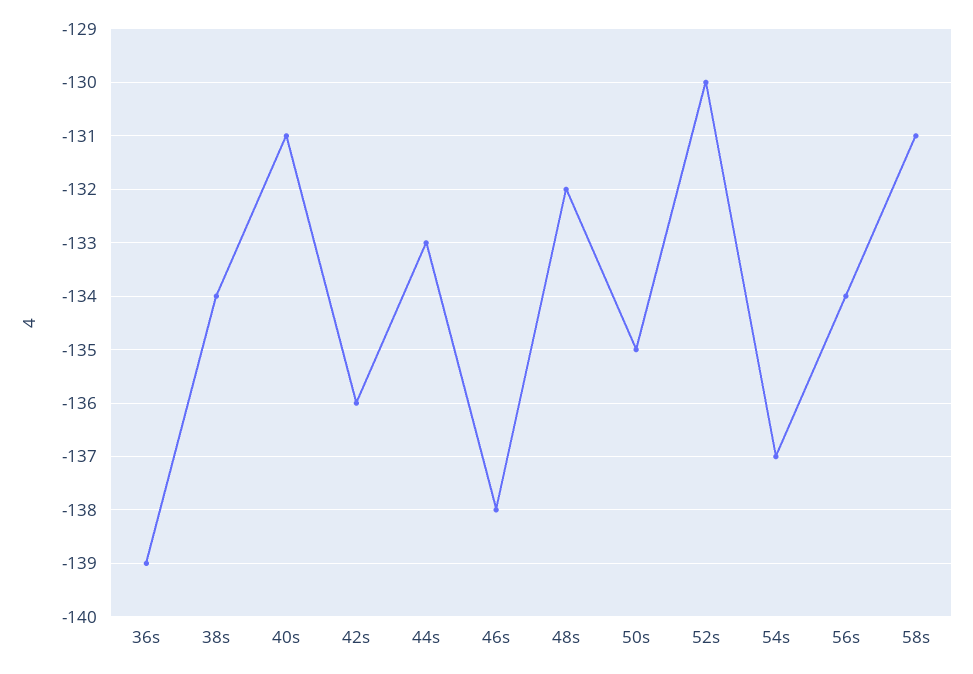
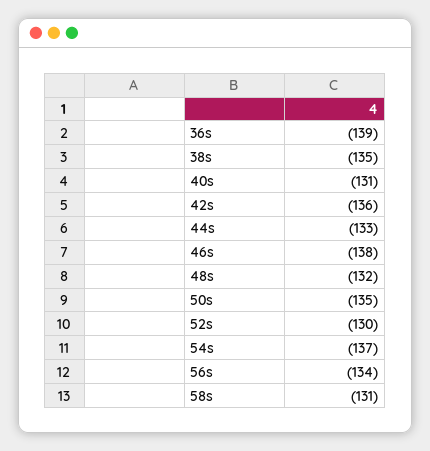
  {
    "36s": -139,
-   "38s": -134,
+   "38s": -135,
    "40s": -131,
    "42s": -136,
    "44s": -133,
    "46s": -138,
    "48s": -132,
    "50s": -135,
    "52s": -130,
    "54s": -137,
    "56s": -134,
    "58s": -131
  }

